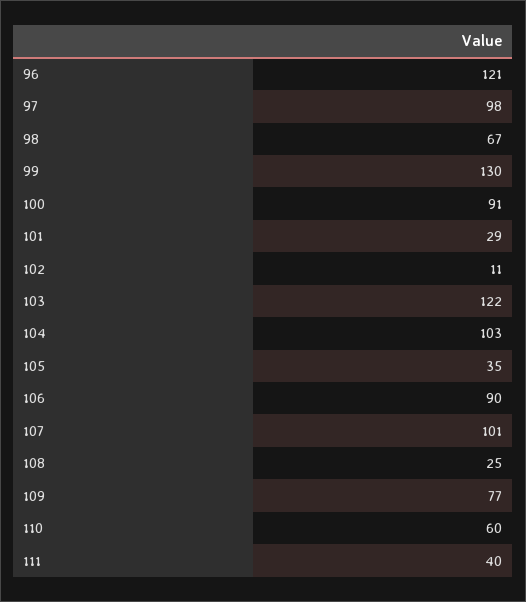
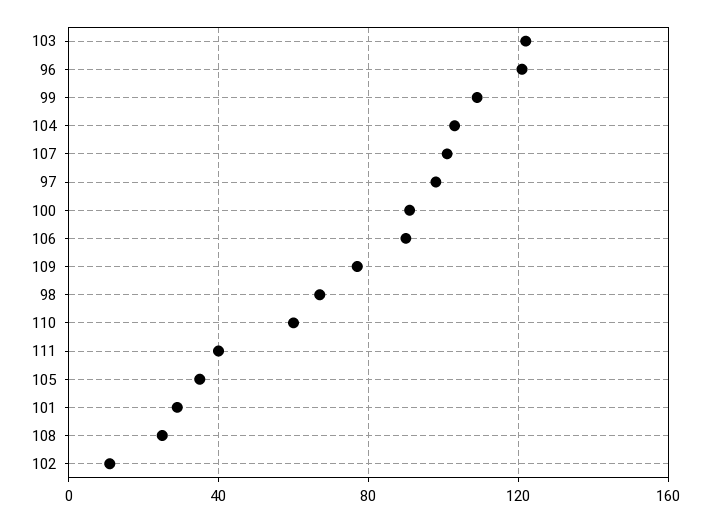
  {
    "96": 121,
    "97": 98,
    "98": 67,
-   "99": 130,
+   "99": 110,
    "100": 91,
    "101": 29,
    "102": 11,
    "103": 122,
    "104": 103,
    "105": 35,
    "106": 90,
    "107": 101,
    "108": 25,
    "109": 77,
    "110": 60,
    "111": 40
  }

